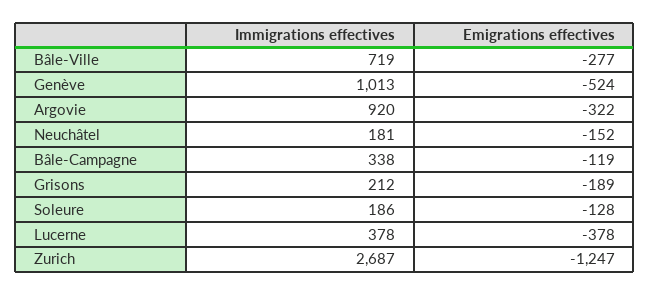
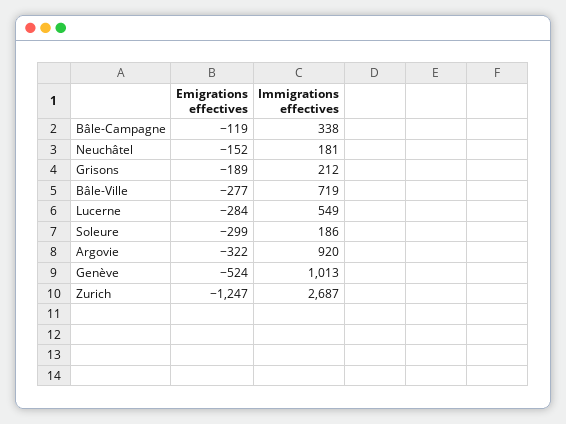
  {
    "Immigrations effectives": {
      "Bâle-Ville": 719,
      "Genève": 1013,
      "Argovie": 920,
      "Neuchâtel": 181,
      "Bâle-Campagne": 338,
      "Grisons": 212,
      "Soleure": 186,
-     "Lucerne": 378,
+     "Lucerne": 549,
      "Zurich": 2687
    },
    "Emigrations effectives": {
      "Bâle-Ville": -277,
      "Genève": -524,
      "Argovie": -322,
      "Neuchâtel": -152,
      "Bâle-Campagne": -119,
      "Grisons": -189,
-     "Soleure": -128,
+     "Soleure": -299,
-     "Lucerne": -378,
+     "Lucerne": -284,
      "Zurich": -1247
    }
  }

